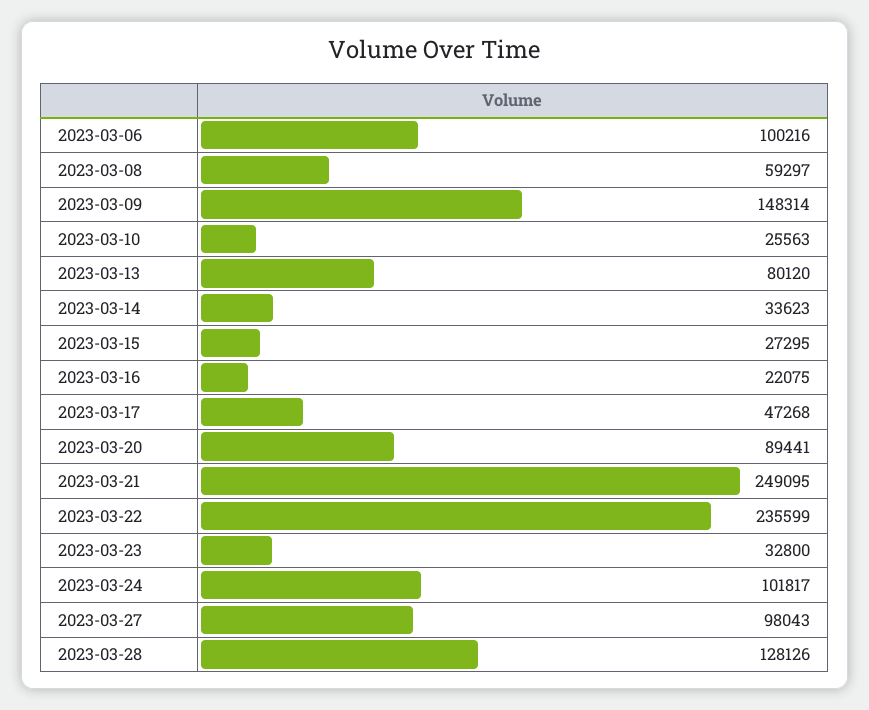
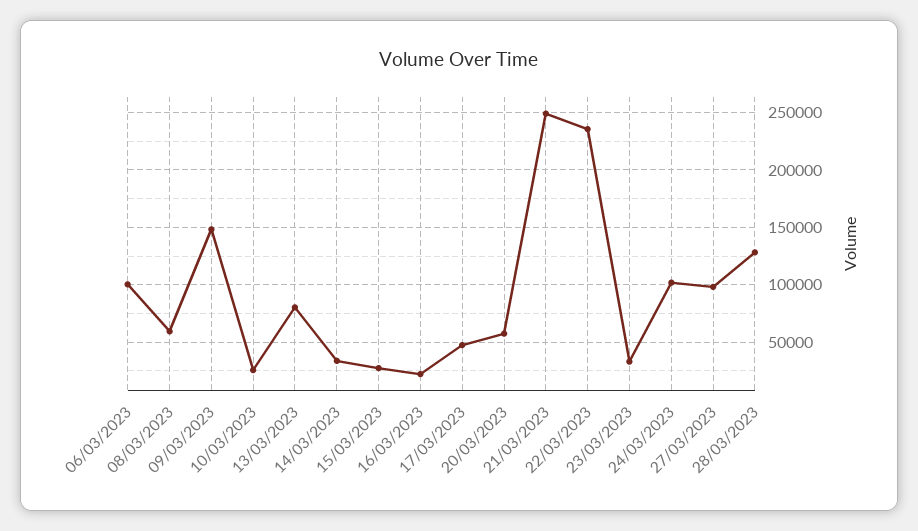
  {
    "2023-03-06": 100216,
    "2023-03-08": 59297,
    "2023-03-09": 148314,
    "2023-03-10": 25563,
    "2023-03-13": 80120,
    "2023-03-14": 33623,
    "2023-03-15": 27295,
    "2023-03-16": 22075,
    "2023-03-17": 47268,
-   "2023-03-20": 89441,
+   "2023-03-20": 60000,
    "2023-03-21": 249095,
    "2023-03-22": 235599,
    "2023-03-23": 32800,
    "2023-03-24": 101817,
    "2023-03-27": 98043,
    "2023-03-28": 128126
  }

